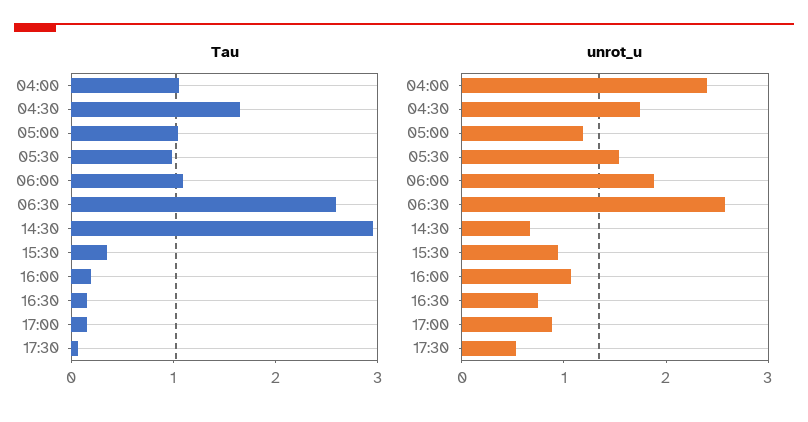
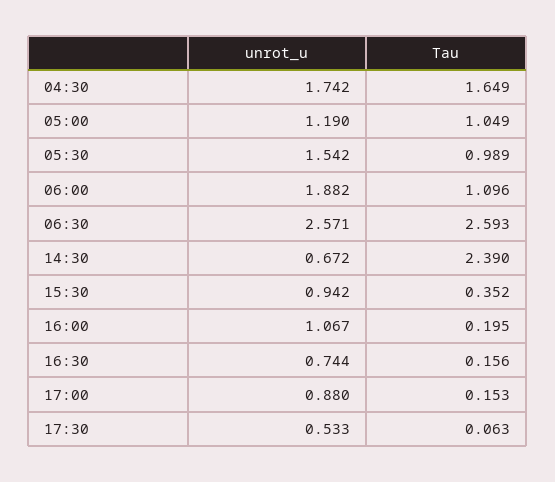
  {
    "Tau": {
-     "04:00": 1,
      "04:30": 1.649,
      "05:00": 1.049,
      "05:30": 0.989,
      "06:00": 1.096,
      "06:30": 2.593,
-     "14:30": 3,
+     "14:30": 2.39,
      "15:30": 0.352,
      "16:00": 0.195,
      "16:30": 0.156,
      "17:00": 0.153,
      "17:30": 0.063
    },
    "unrot_u": {
-     "04:00": 2.4,
      "04:30": 1.742,
      "05:00": 1.19,
      "05:30": 1.542,
      "06:00": 1.882,
      "06:30": 2.571,
      "14:30": 0.672,
      "15:30": 0.942,
      "16:00": 1.067,
      "16:30": 0.744,
      "17:00": 0.88,
      "17:30": 0.533
    }
  }

